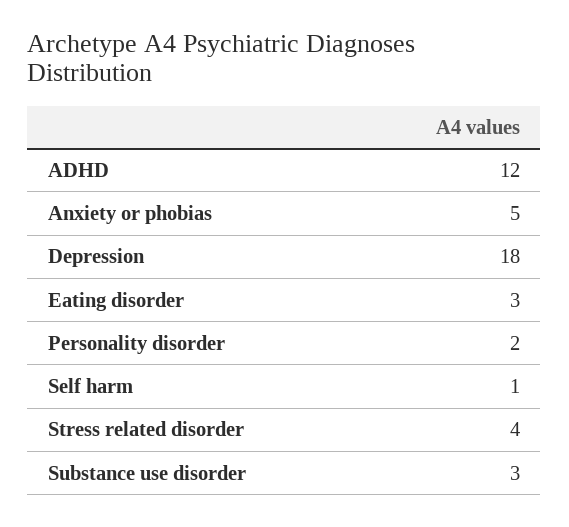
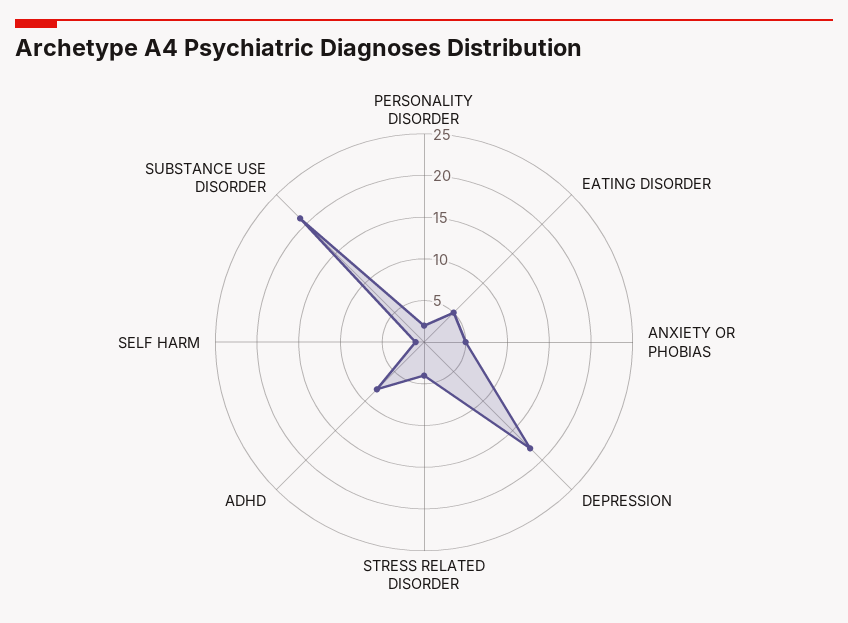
  {
-   "ADHD": 12,
+   "ADHD": 8,
    "Anxiety or phobias": 5,
    "Depression": 18,
-   "Eating disorder": 3,
+   "Eating disorder": 5,
    "Personality disorder": 2,
    "Self harm": 1,
    "Stress related disorder": 4,
-   "Substance use disorder": 3
+   "Substance use disorder": 21
  }

